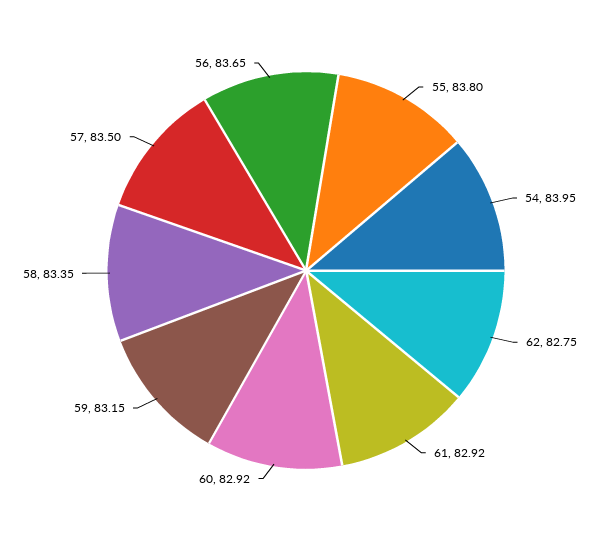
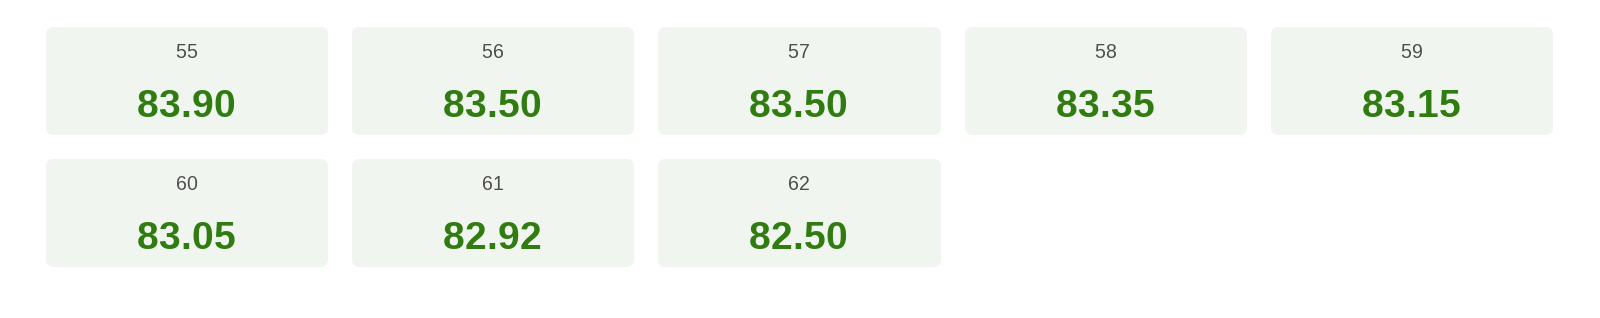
  {
-   "55": 83.8,
+   "55": 83.9,
-   "54": 83.95,
-   "62": 82.75,
+   "62": 82.5,
    "61": 82.92,
-   "60": 82.92,
+   "60": 83.05,
    "59": 83.15,
    "58": 83.35,
    "57": 83.5,
-   "56": 83.65
+   "56": 83.5
  }

